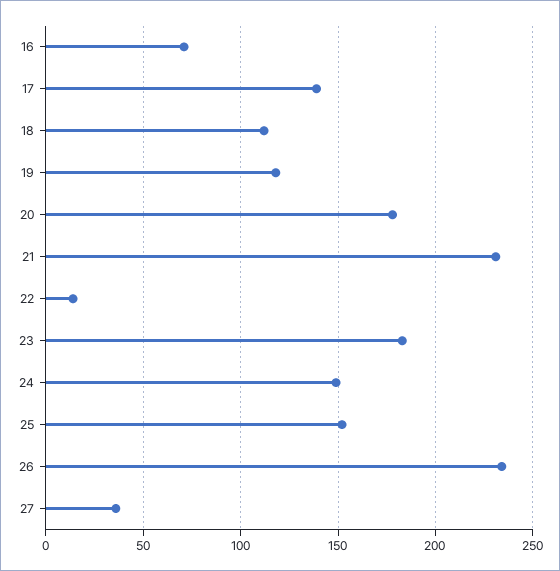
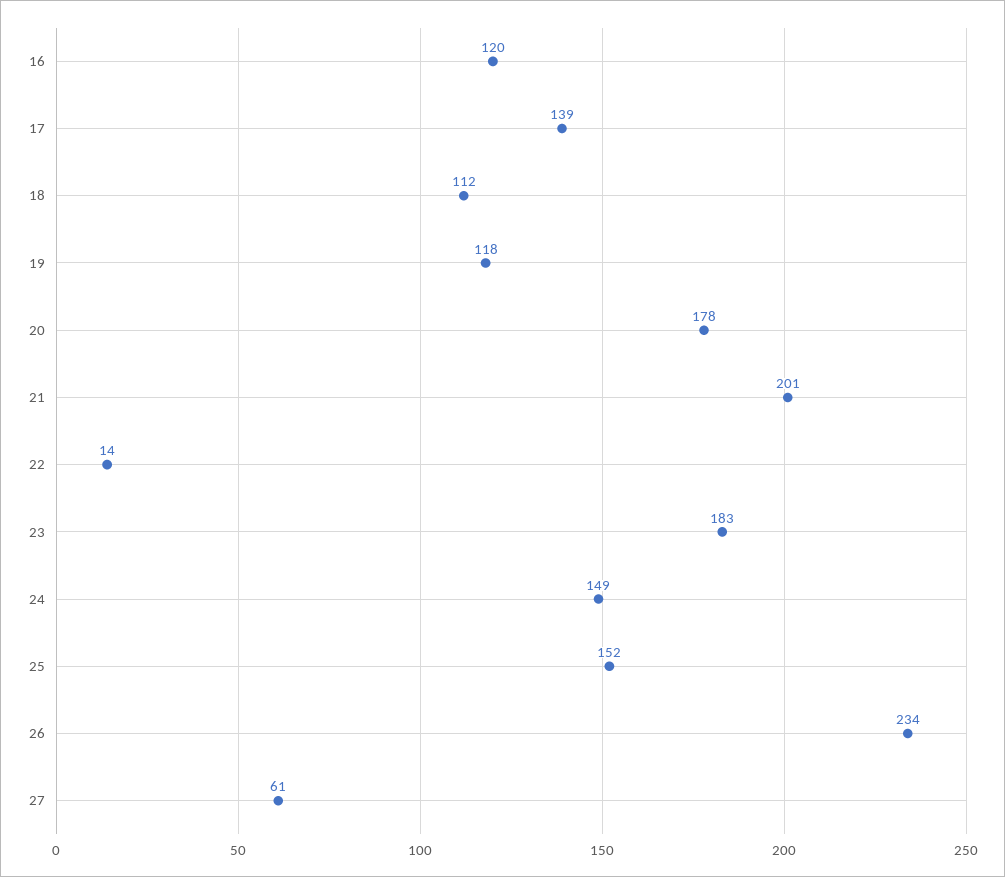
  {
-   "16": 70,
+   "16": 120,
    "17": 139,
    "18": 112,
    "19": 118,
    "20": 178,
-   "21": 230,
+   "21": 201,
    "22": 14,
    "23": 183,
    "24": 149,
    "25": 152,
    "26": 234,
-   "27": 35
+   "27": 61
  }

